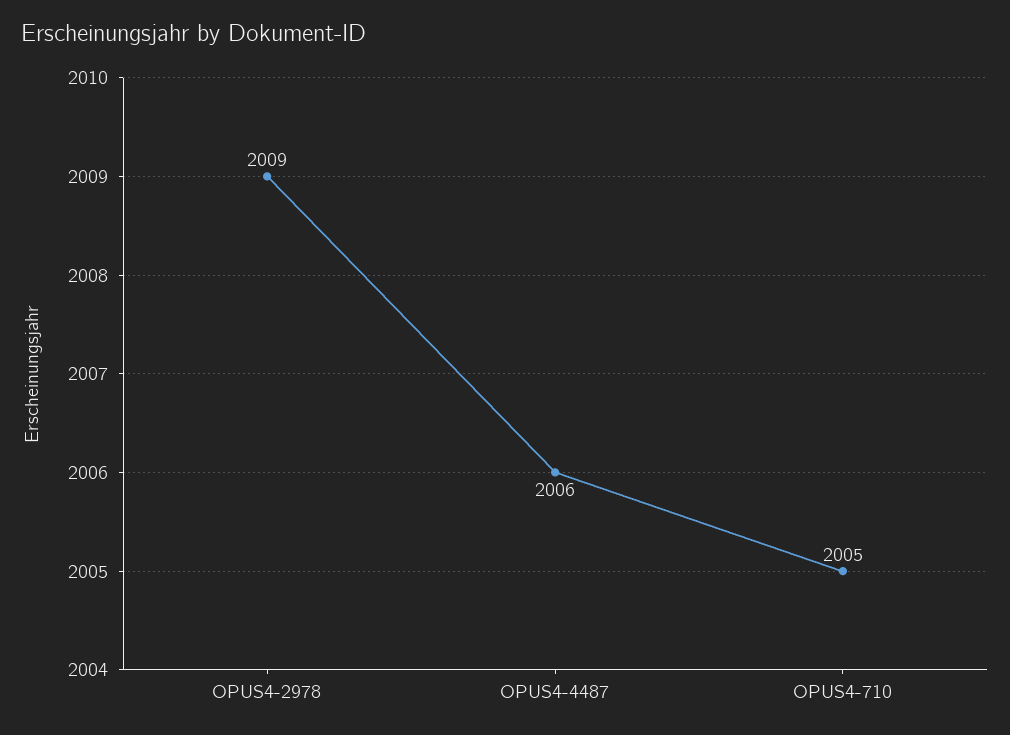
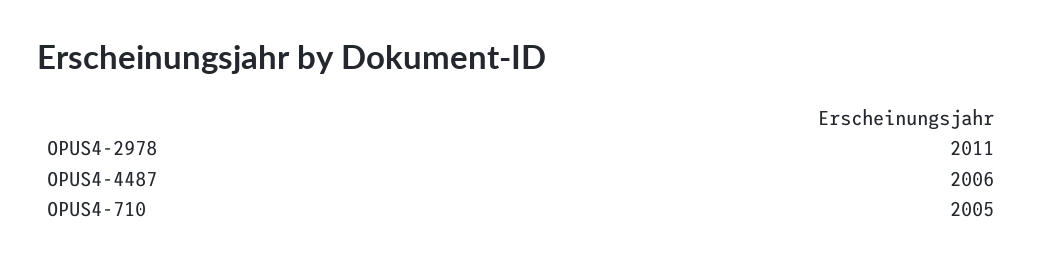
  {
-   "OPUS4-2978": 2009,
+   "OPUS4-2978": 2011,
    "OPUS4-4487": 2006,
    "OPUS4-710": 2005
  }

